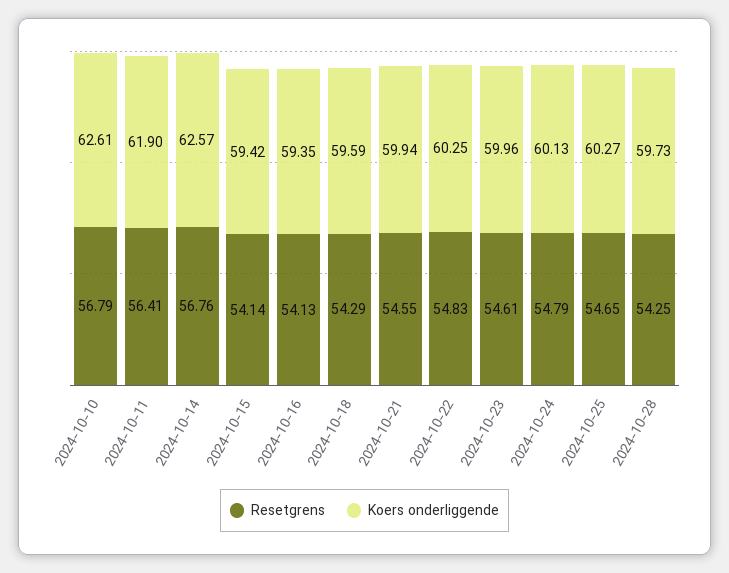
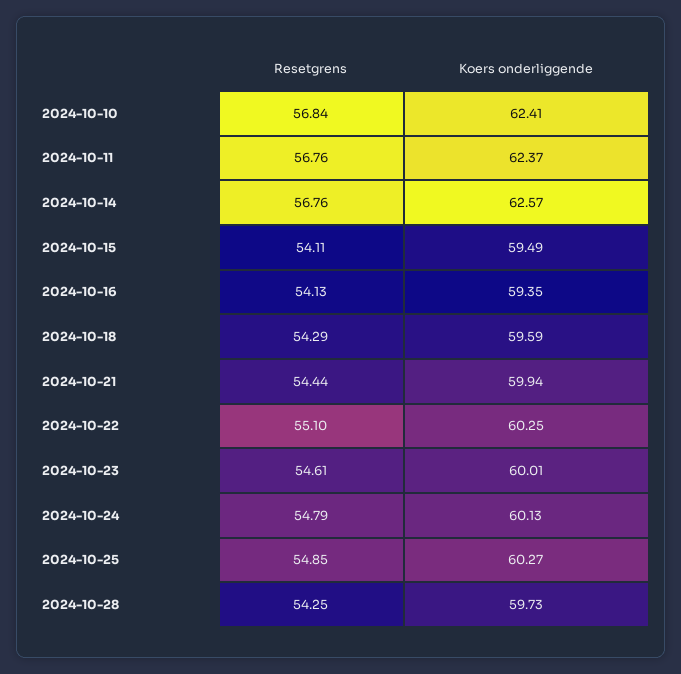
  {
    "Resetgrens": {
-     "2024-10-10": 56.79,
+     "2024-10-10": 56.84,
-     "2024-10-11": 56.41,
+     "2024-10-11": 56.76,
      "2024-10-14": 56.76,
-     "2024-10-15": 54.14,
+     "2024-10-15": 54.11,
      "2024-10-16": 54.13,
      "2024-10-18": 54.29,
-     "2024-10-21": 54.55,
+     "2024-10-21": 54.44,
-     "2024-10-22": 54.83,
+     "2024-10-22": 55.1,
      "2024-10-23": 54.61,
      "2024-10-24": 54.79,
-     "2024-10-25": 54.65,
+     "2024-10-25": 54.85,
      "2024-10-28": 54.25
    },
    "Koers onderliggende": {
-     "2024-10-10": 62.61,
+     "2024-10-10": 62.41,
-     "2024-10-11": 61.9,
+     "2024-10-11": 62.37,
      "2024-10-14": 62.57,
-     "2024-10-15": 59.42,
+     "2024-10-15": 59.49,
      "2024-10-16": 59.35,
      "2024-10-18": 59.59,
      "2024-10-21": 59.94,
      "2024-10-22": 60.25,
-     "2024-10-23": 59.96,
+     "2024-10-23": 60.01,
      "2024-10-24": 60.13,
      "2024-10-25": 60.27,
      "2024-10-28": 59.73
    }
  }

